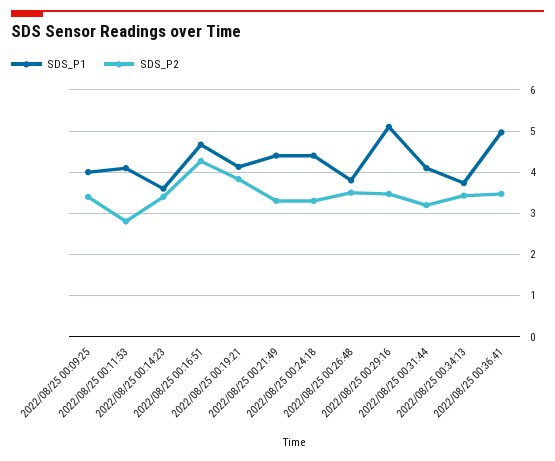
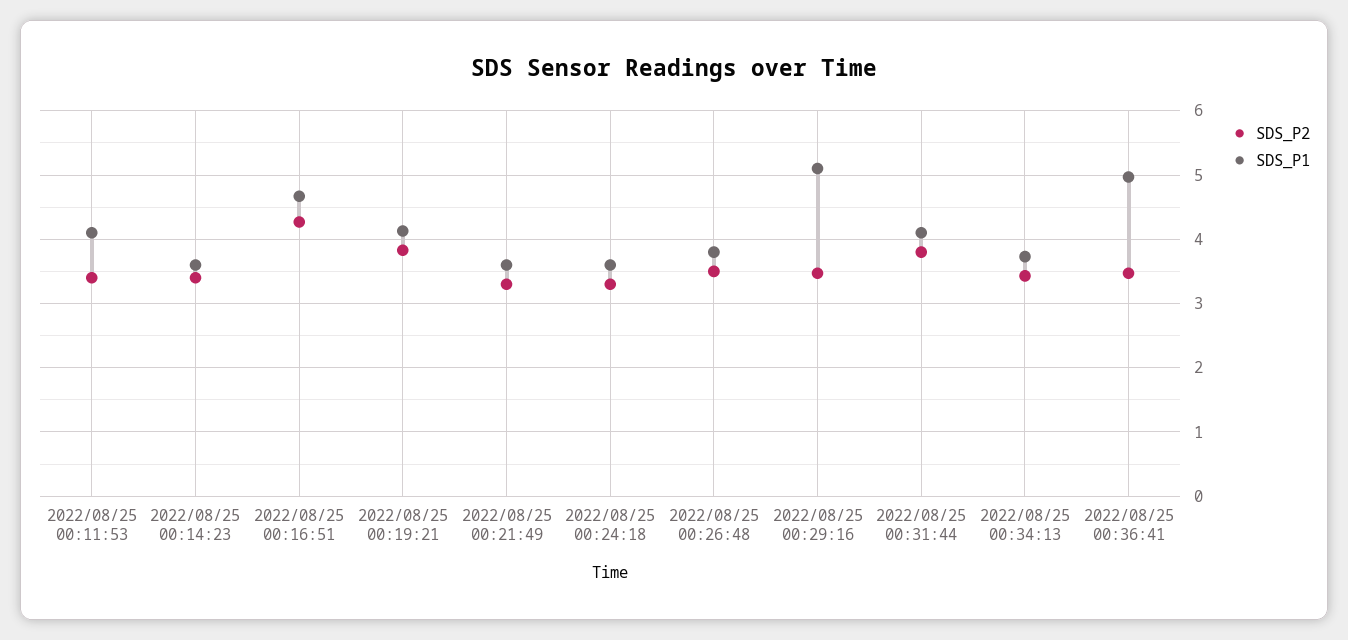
  {
    "SDS_P1": {
-     "2022/08/25 00:09:25": 4,
      "2022/08/25 00:11:53": 4.1,
      "2022/08/25 00:14:23": 3.6,
      "2022/08/25 00:16:51": 4.7,
      "2022/08/25 00:19:21": 4.1,
-     "2022/08/25 00:21:49": 4.4,
+     "2022/08/25 00:21:49": 3.6,
-     "2022/08/25 00:24:18": 4.4,
+     "2022/08/25 00:24:18": 3.6,
      "2022/08/25 00:26:48": 3.8,
      "2022/08/25 00:29:16": 5.1,
      "2022/08/25 00:31:44": 4.1,
      "2022/08/25 00:34:13": 3.7,
      "2022/08/25 00:36:41": 5
    },
    "SDS_P2": {
-     "2022/08/25 00:09:25": 3.4,
-     "2022/08/25 00:11:53": 2.8,
+     "2022/08/25 00:11:53": 3.4,
      "2022/08/25 00:14:23": 3.4,
      "2022/08/25 00:16:51": 4.3,
      "2022/08/25 00:19:21": 3.8,
      "2022/08/25 00:21:49": 3.3,
      "2022/08/25 00:24:18": 3.3,
      "2022/08/25 00:26:48": 3.5,
      "2022/08/25 00:29:16": 3.5,
-     "2022/08/25 00:31:44": 3.2,
+     "2022/08/25 00:31:44": 3.8,
      "2022/08/25 00:34:13": 3.4,
      "2022/08/25 00:36:41": 3.5
    }
  }

